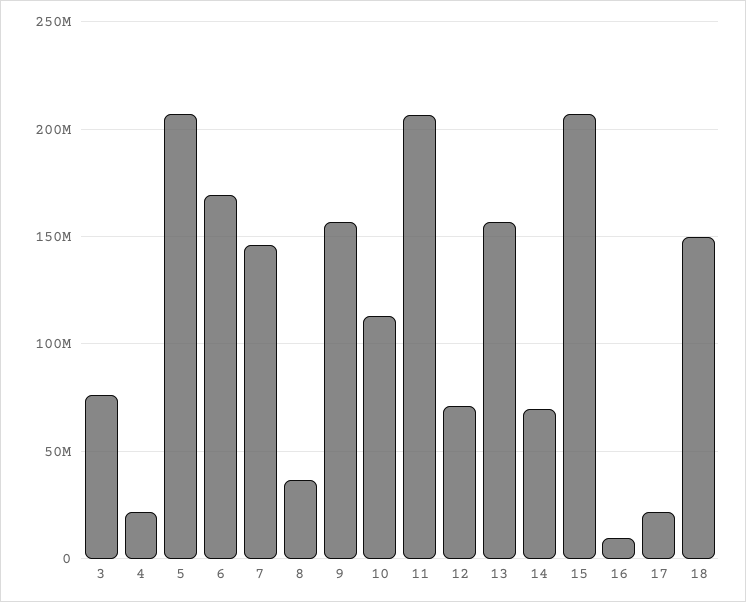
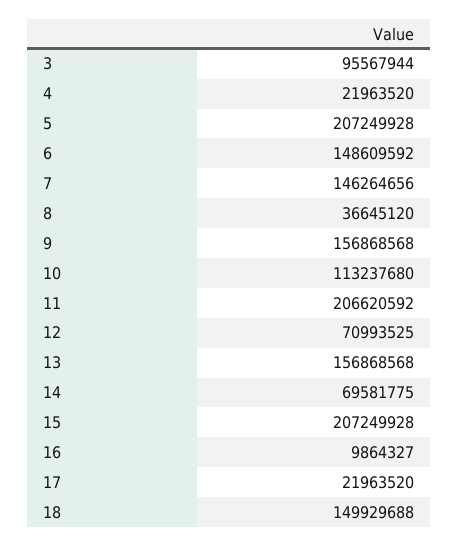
  {
-   "3": 75000000,
+   "3": 95567944,
    "4": 21963520,
    "5": 207249928,
-   "6": 170000000,
+   "6": 148609592,
    "7": 146264656,
    "8": 36645120,
    "9": 156868568,
    "10": 113237680,
    "11": 206620592,
    "12": 70993525,
    "13": 156868568,
    "14": 69581775,
    "15": 207249928,
    "16": 9864327,
    "17": 21963520,
    "18": 149929688
  }

